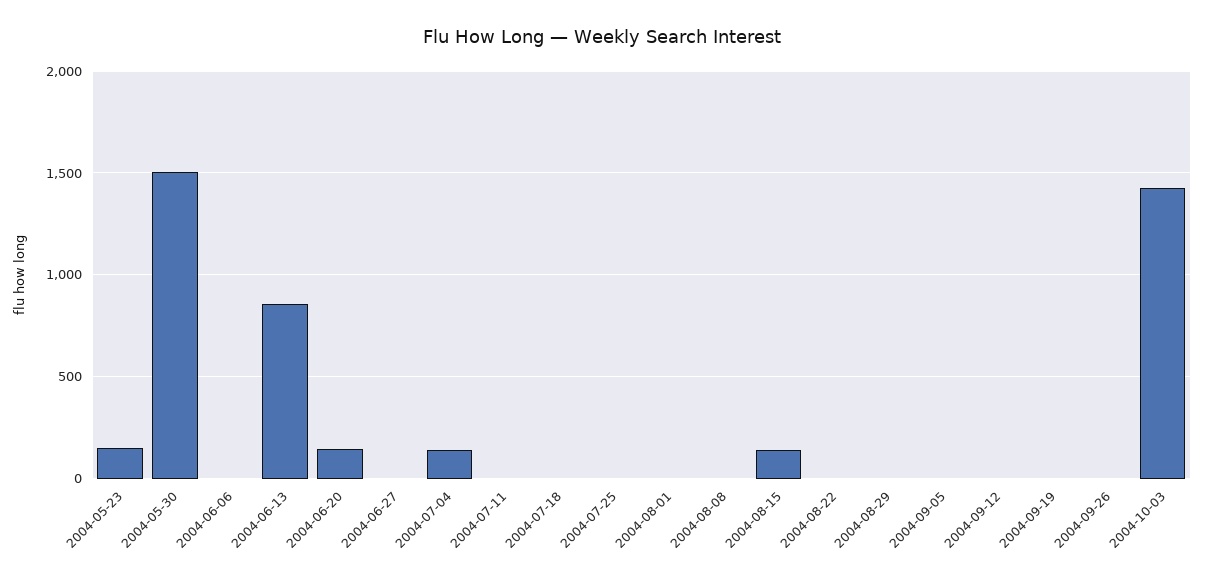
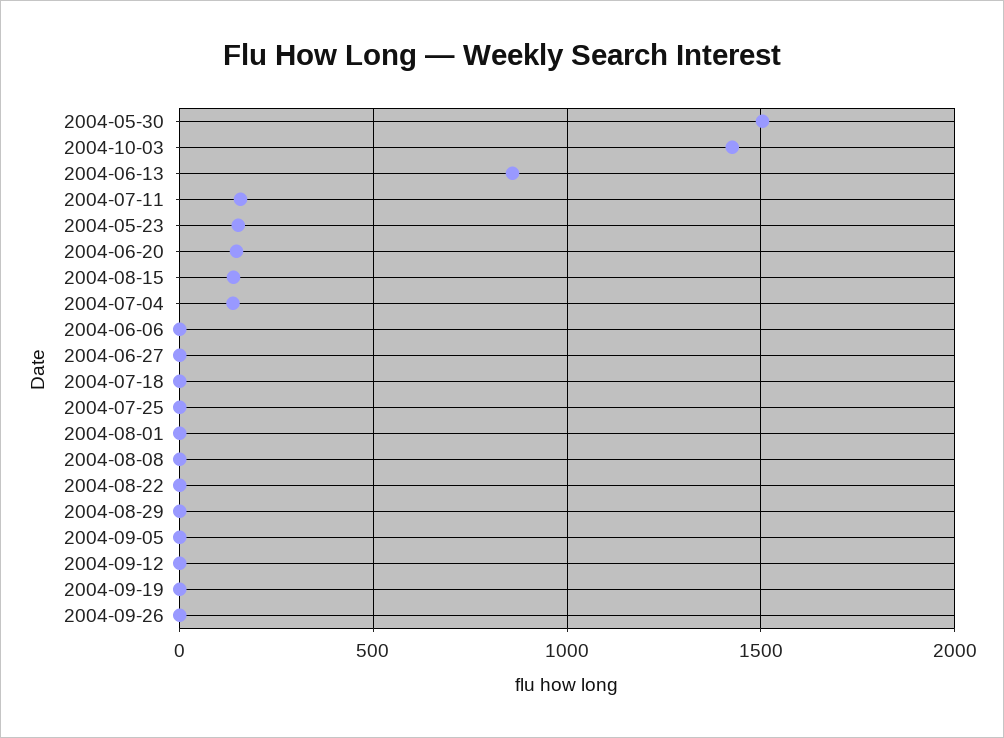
  {
    "2004-05-23": 150,
    "2004-05-30": 1500,
    "2004-06-06": 0,
    "2004-06-13": 850,
    "2004-06-20": 150,
    "2004-06-27": 0,
    "2004-07-04": 150,
-   "2004-07-11": 0,
+   "2004-07-11": 150,
    "2004-07-18": 0,
    "2004-07-25": 0,
    "2004-08-01": 0,
    "2004-08-08": 0,
    "2004-08-15": 150,
    "2004-08-22": 0,
    "2004-08-29": 0,
    "2004-09-05": 0,
    "2004-09-12": 0,
    "2004-09-19": 0,
    "2004-09-26": 0,
    "2004-10-03": 1450
  }

